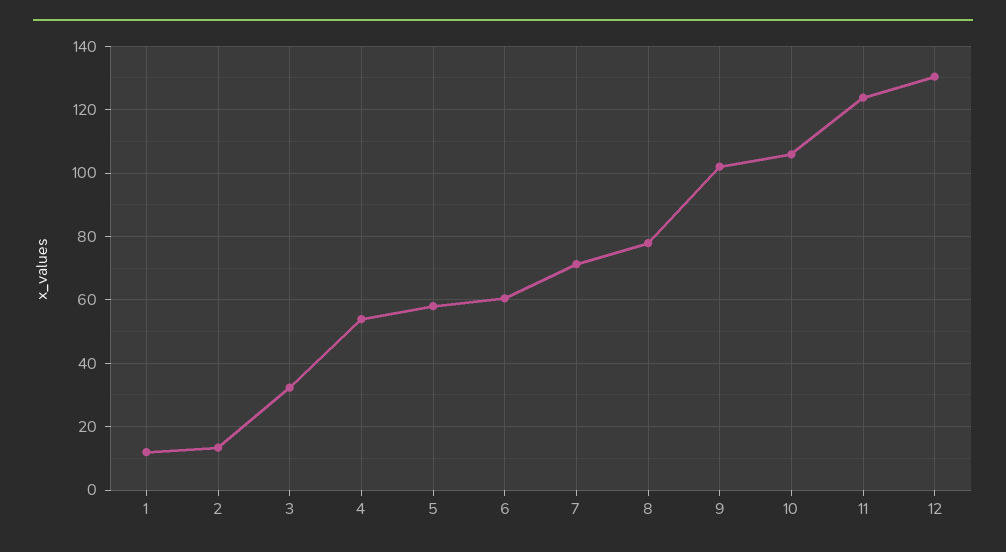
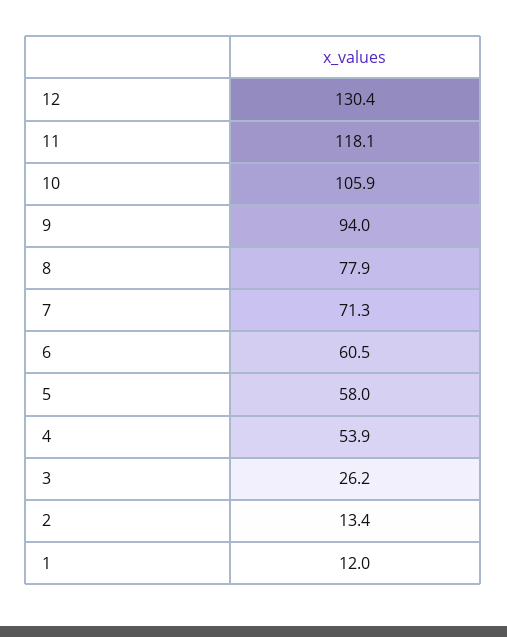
  {
    "1": 12,
    "2": 13.4,
-   "3": 32,
+   "3": 26.2,
    "4": 53.9,
    "5": 58,
    "6": 60.5,
    "7": 71.3,
    "8": 77.9,
-   "9": 102,
+   "9": 94,
    "10": 105.9,
-   "11": 124,
+   "11": 118.1,
    "12": 130.4
  }

